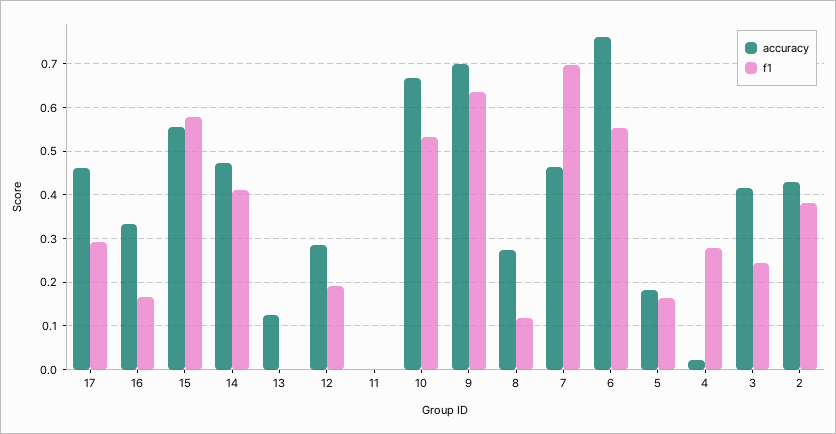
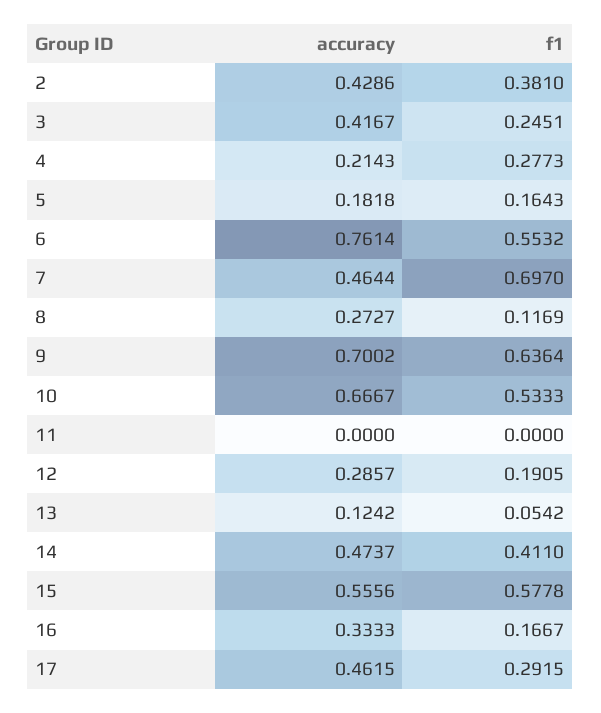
  {
    "accuracy": {
      "17": 0.4615,
      "16": 0.3333,
      "15": 0.5556,
      "14": 0.4737,
      "13": 0.1242,
      "12": 0.2857,
      "11": 0,
      "10": 0.6667,
      "9": 0.7002,
      "8": 0.2727,
      "7": 0.4644,
      "6": 0.7614,
      "5": 0.1818,
-     "4": 0.02,
+     "4": 0.2143,
      "3": 0.4167,
      "2": 0.4286
    },
    "f1": {
      "17": 0.2915,
      "16": 0.1667,
      "15": 0.5778,
      "14": 0.411,
-     "13": 0,
+     "13": 0.0542,
      "12": 0.1905,
      "11": 0,
      "10": 0.5333,
      "9": 0.6364,
      "8": 0.1169,
      "7": 0.697,
      "6": 0.5532,
      "5": 0.1643,
      "4": 0.2773,
      "3": 0.2451,
      "2": 0.381
    }
  }

